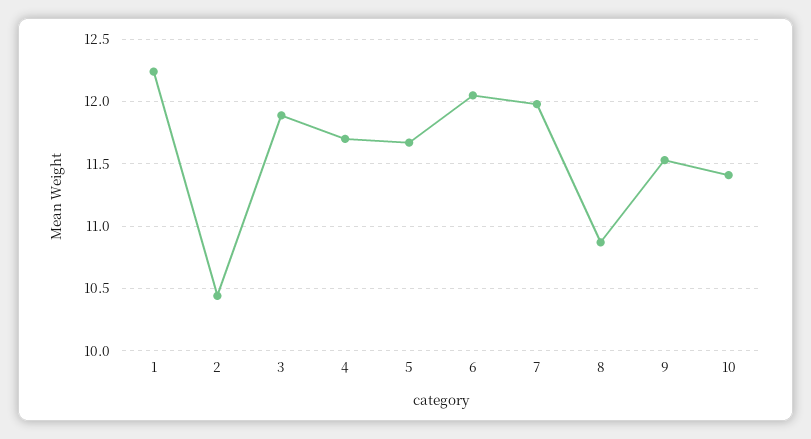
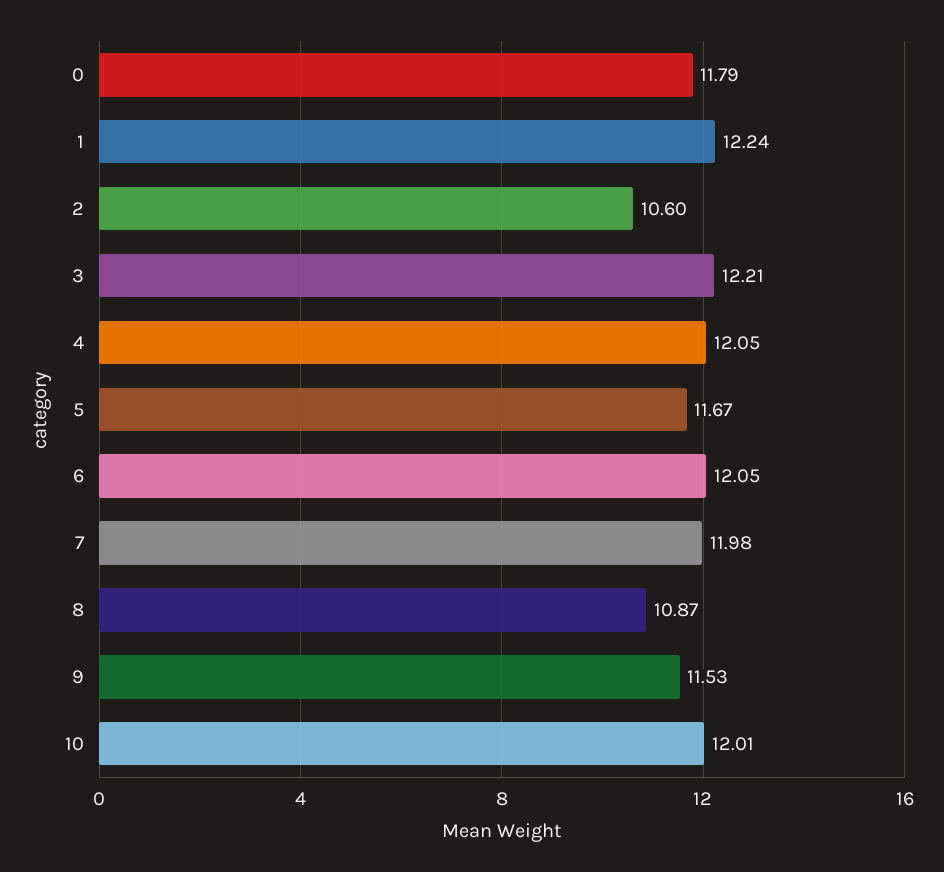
  {
    "1": 12.24,
-   "2": 10.45,
+   "2": 10.6,
-   "3": 11.9,
+   "3": 12.21,
-   "4": 11.7,
+   "4": 12.05,
    "5": 11.67,
    "6": 12.05,
    "7": 11.98,
    "8": 10.87,
    "9": 11.53,
-   "10": 11.4
+   "10": 12.01,
+   "0": 11.79
  }

